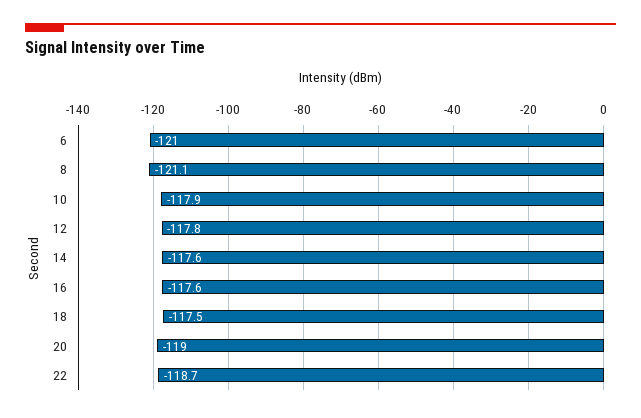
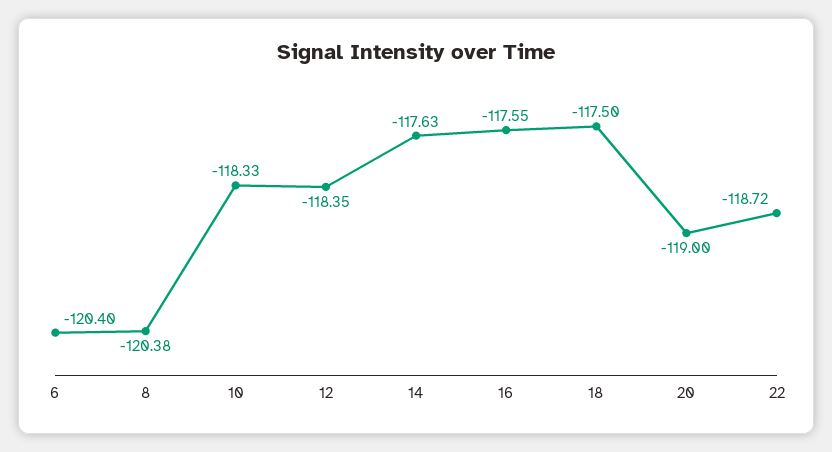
  {
-   "6": -121,
+   "6": -120.4,
-   "8": -121.1,
+   "8": -120.38,
-   "10": -117.9,
+   "10": -118.33,
-   "12": -117.8,
+   "12": -118.35,
    "14": -117.63,
    "16": -117.55,
    "18": -117.5,
    "20": -119,
    "22": -118.72
  }

